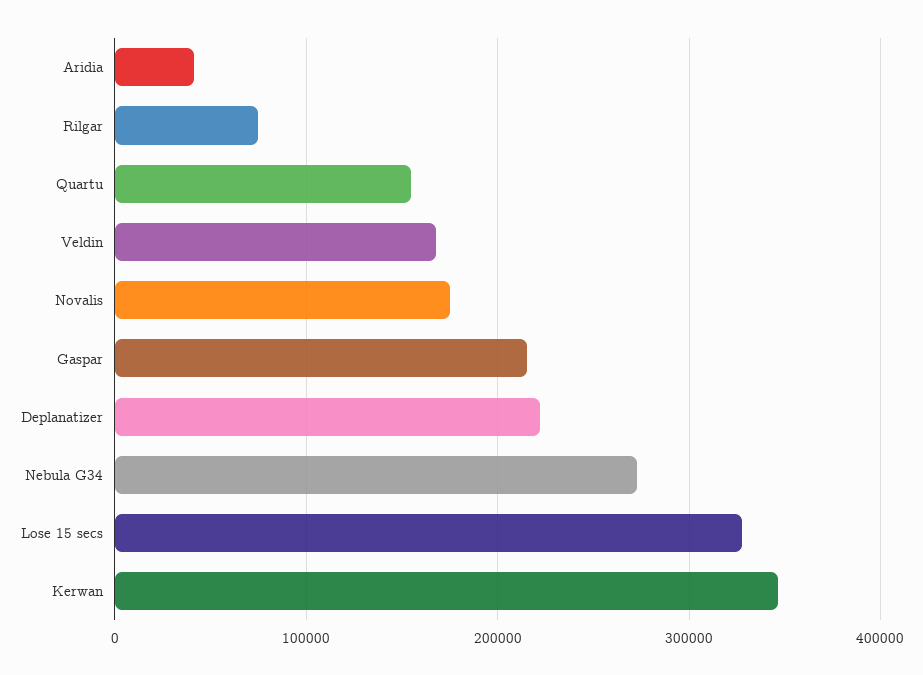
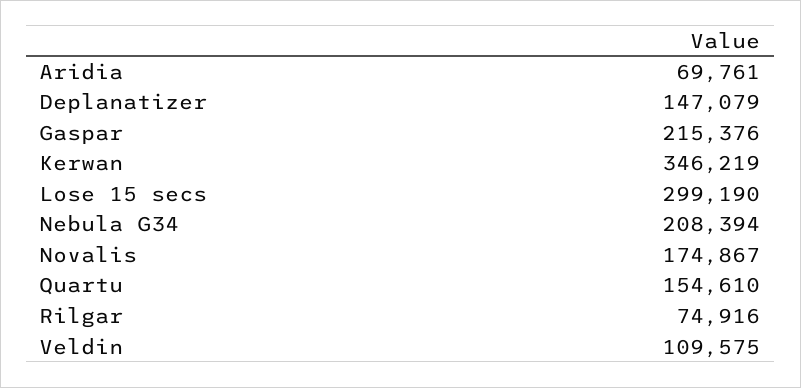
  {
-   "Aridia": 40000,
+   "Aridia": 69761,
    "Rilgar": 74916,
    "Quartu": 154610,
-   "Veldin": 170000,
+   "Veldin": 109575,
    "Novalis": 174867,
    "Gaspar": 215376,
-   "Deplanatizer": 220000,
+   "Deplanatizer": 147079,
-   "Nebula G34": 270000,
+   "Nebula G34": 208394,
-   "Lose 15 secs": 330000,
+   "Lose 15 secs": 299190,
    "Kerwan": 346219
  }

